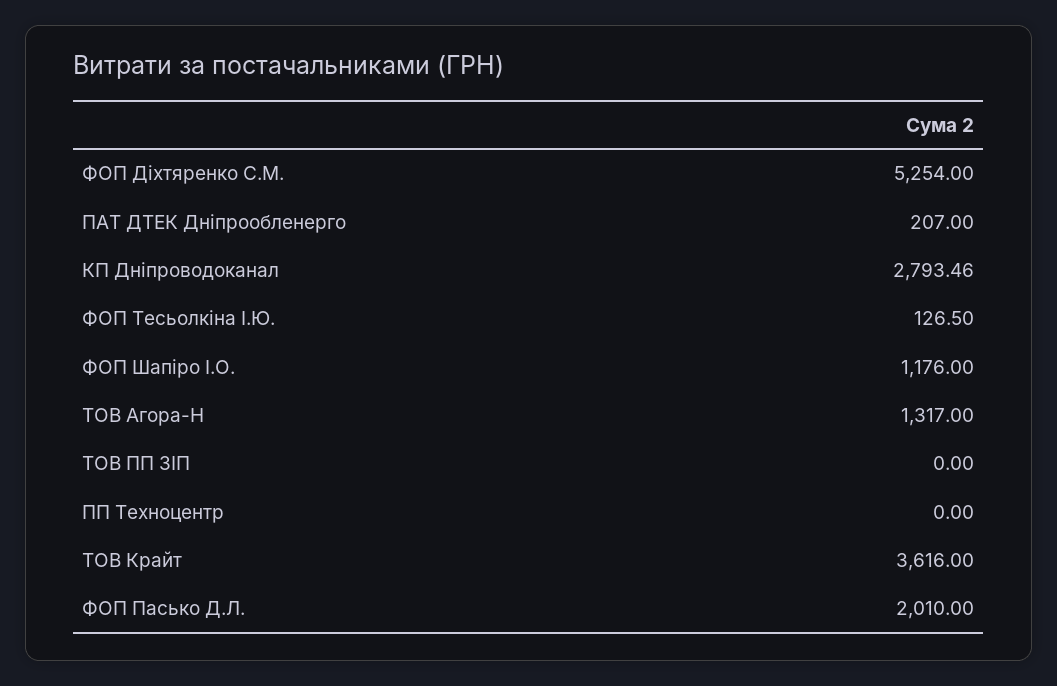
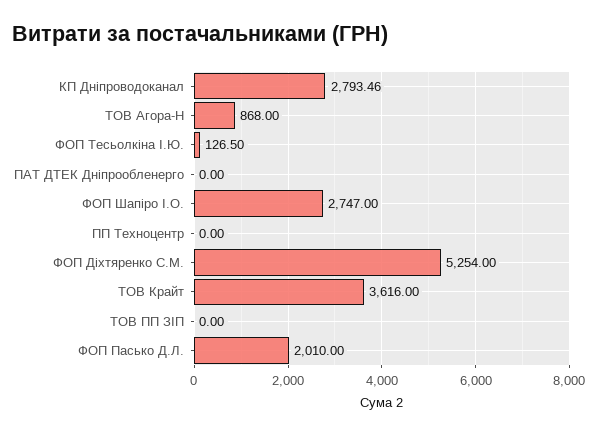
  {
    "ФОП Діхтяренко С.М.": 5254,
-   "ПАТ ДТЕК Дніпрообленерго": 207,
+   "ПАТ ДТЕК Дніпрообленерго": 0,
    "КП Дніпроводоканал": 2793.46,
    "ФОП Тесьолкіна І.Ю.": 126.5,
-   "ФОП Шапіро І.О.": 1176,
+   "ФОП Шапіро І.О.": 2747,
-   "ТОВ Агора-Н": 1317,
+   "ТОВ Агора-Н": 868,
    "ТОВ ПП ЗІП": 0,
    "ПП Техноцентр": 0,
    "ТОВ Крайт": 3616,
    "ФОП Пасько Д.Л.": 2010
  }

